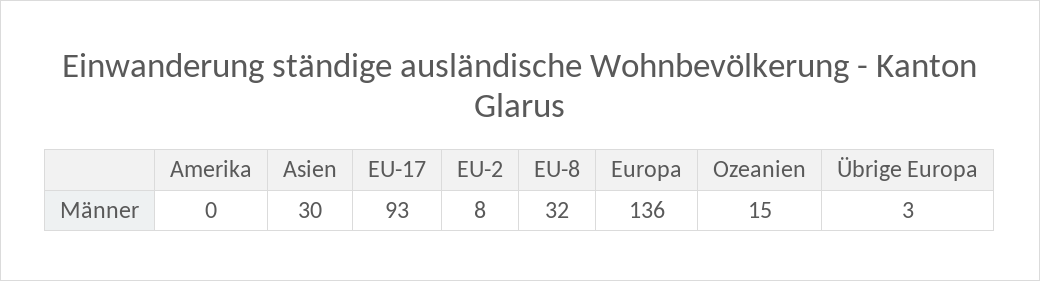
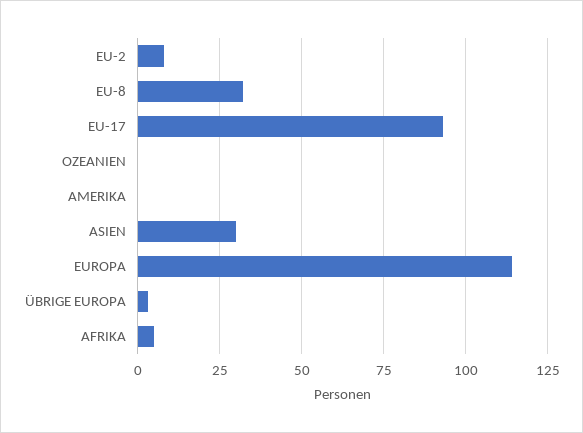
  {
    "Amerika": 0,
    "Asien": 30,
    "EU-17": 93,
    "EU-2": 8,
    "EU-8": 32,
-   "Europa": 136,
+   "Europa": 115,
-   "Ozeanien": 15,
+   "Ozeanien": 0,
-   "Übrige Europa": 3
+   "Übrige Europa": 3,
+   "AFRIKA": 5
  }

